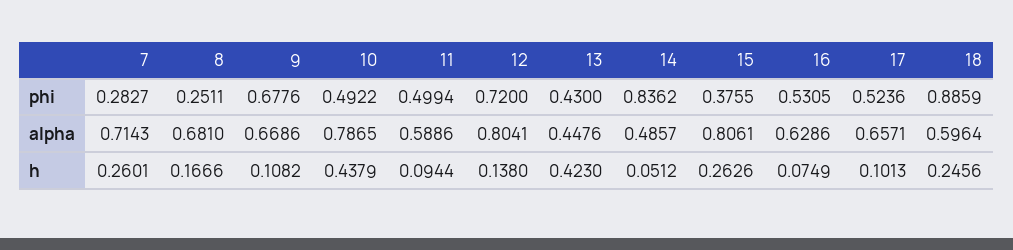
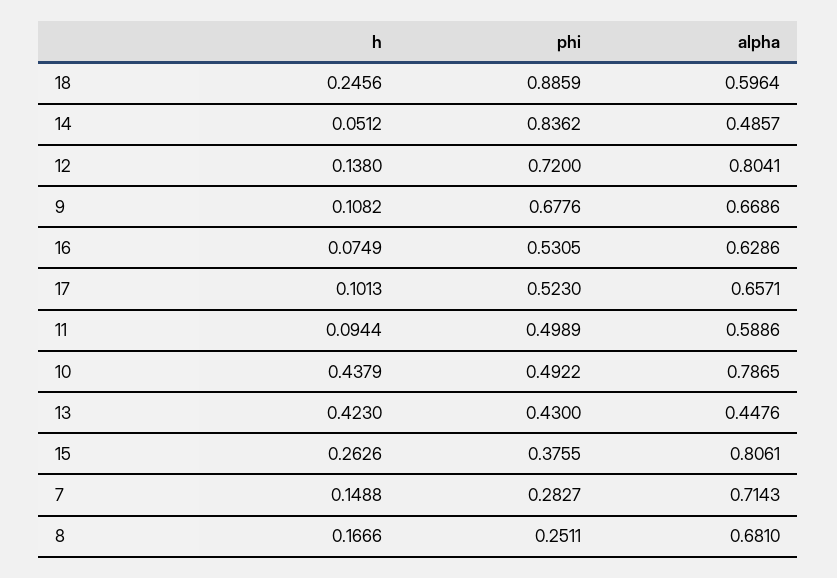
  {
    "7": {
      "phi": 0.2827,
      "alpha": 0.7143,
-     "h": 0.2601
+     "h": 0.1488
    },
    "8": {
      "phi": 0.2511,
      "alpha": 0.681,
      "h": 0.1666
    },
    "9": {
      "phi": 0.6776,
      "alpha": 0.6686,
      "h": 0.1082
    },
    "10": {
      "phi": 0.4922,
      "alpha": 0.7865,
      "h": 0.4379
    },
    "11": {
-     "phi": 0.4994,
+     "phi": 0.4989,
      "alpha": 0.5886,
      "h": 0.0944
    },
    "12": {
      "phi": 0.72,
      "alpha": 0.8041,
      "h": 0.138
    },
    "13": {
      "phi": 0.43,
      "alpha": 0.4476,
      "h": 0.423
    },
    "14": {
      "phi": 0.8362,
      "alpha": 0.4857,
      "h": 0.0512
    },
    "15": {
      "phi": 0.3755,
      "alpha": 0.8061,
      "h": 0.2626
    },
    "16": {
      "phi": 0.5305,
      "alpha": 0.6286,
      "h": 0.0749
    },
    "17": {
-     "phi": 0.5236,
+     "phi": 0.523,
      "alpha": 0.6571,
      "h": 0.1013
    },
    "18": {
      "phi": 0.8859,
      "alpha": 0.5964,
      "h": 0.2456
    }
  }

